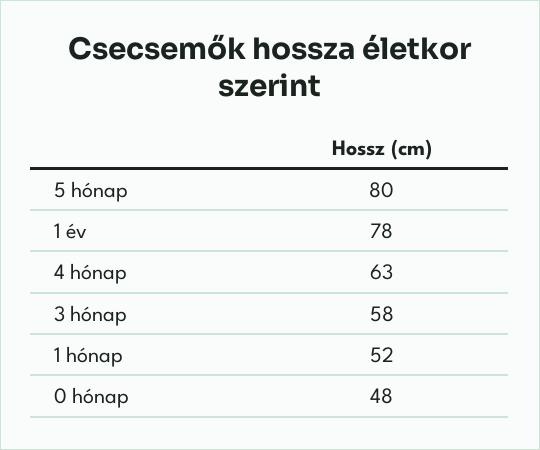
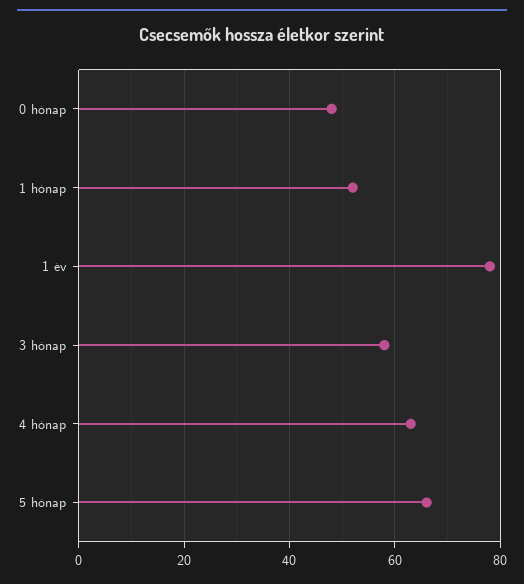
  {
-   "5 hónap": 80,
+   "5 hónap": 65,
    "1 év": 78,
    "4 hónap": 63,
    "3 hónap": 58,
    "1 hónap": 52,
    "0 hónap": 48
  }

